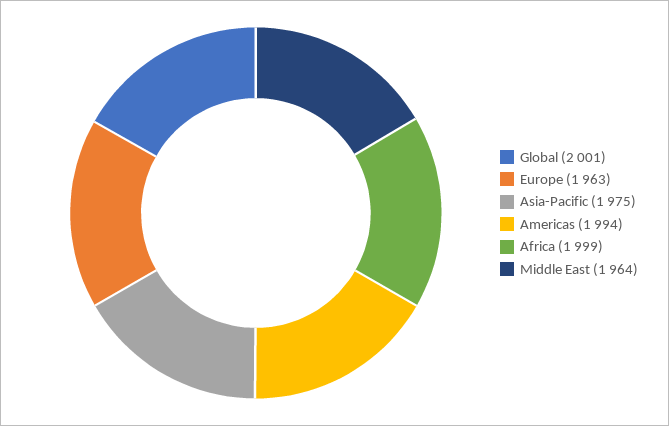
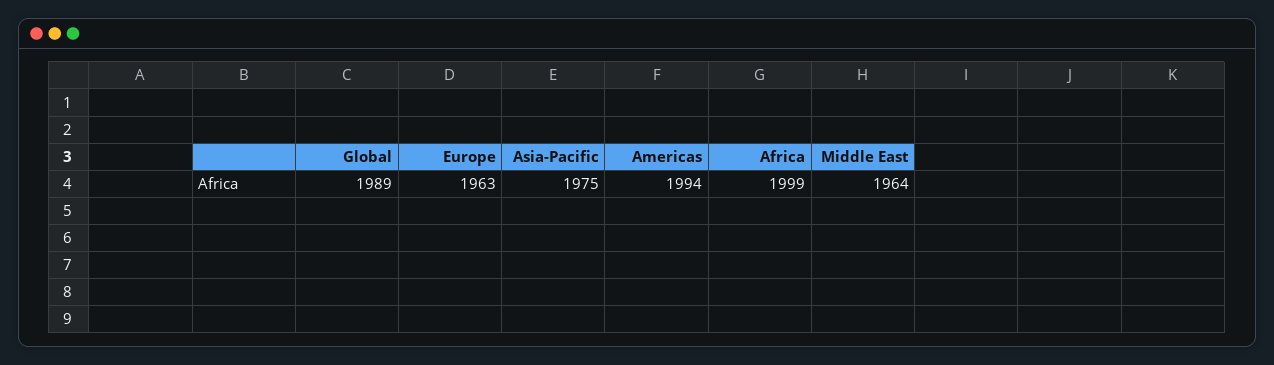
  {
-   "Global": 2001,
+   "Global": 1989,
    "Europe": 1963,
    "Asia-Pacific": 1975,
    "Americas": 1994,
    "Africa": 1999,
    "Middle East": 1964
  }

